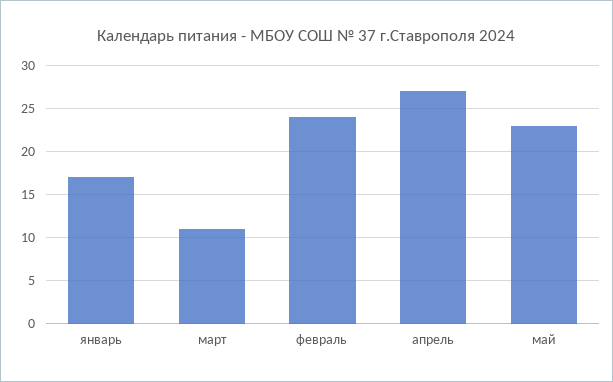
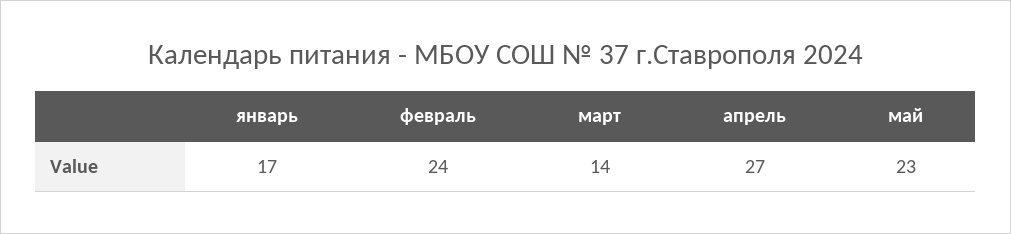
  {
    "январь": 17,
-   "март": 11,
+   "март": 14,
    "февраль": 24,
    "апрель": 27,
    "май": 23
  }

